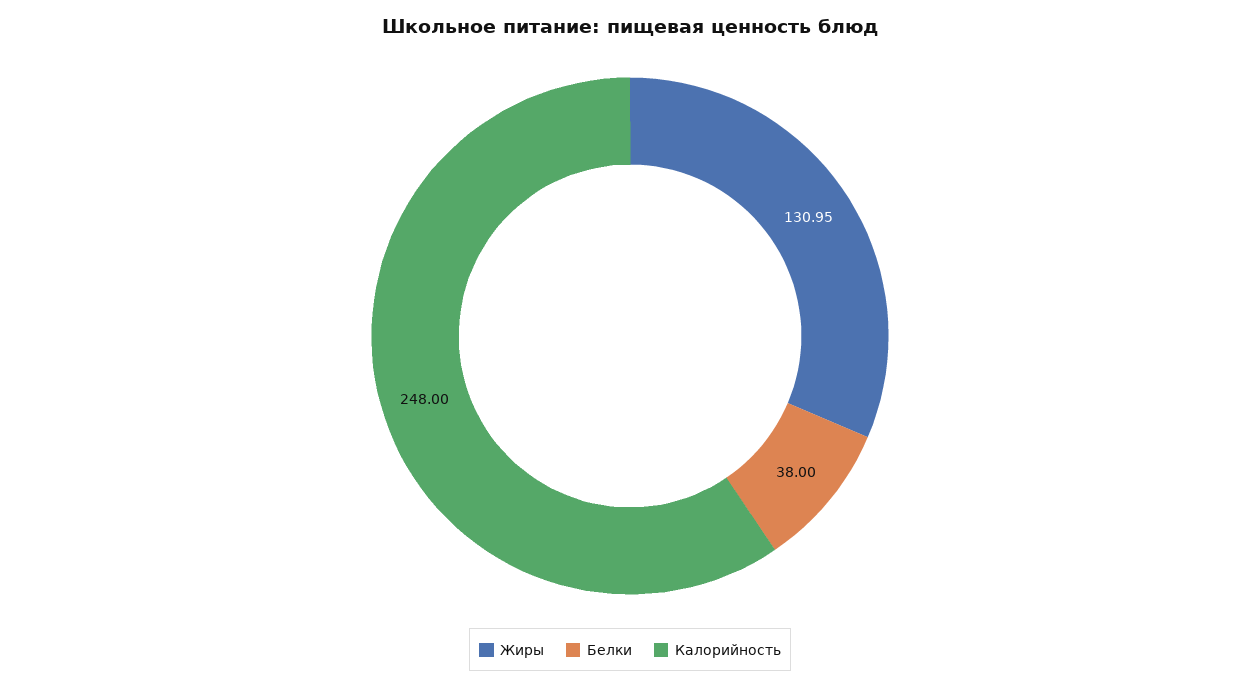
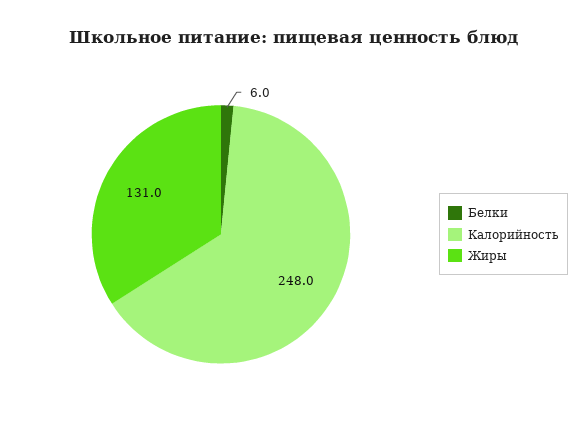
  {
    "Жиры": 130.95,
-   "Белки": 38,
+   "Белки": 6,
    "Калорийность": 248
  }

